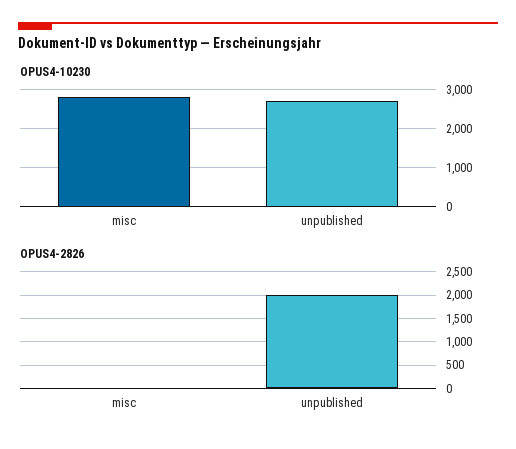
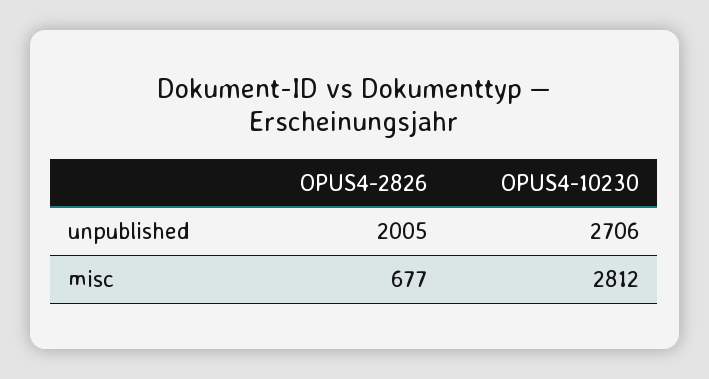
  {
    "OPUS4-10230": {
      "misc": 2812,
      "unpublished": 2706
    },
    "OPUS4-2826": {
-     "misc": 0,
+     "misc": 677,
      "unpublished": 2005
    }
  }

